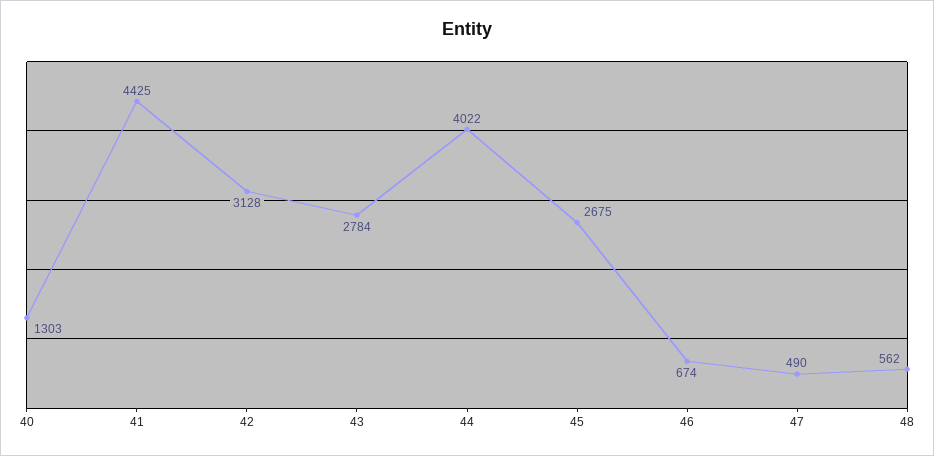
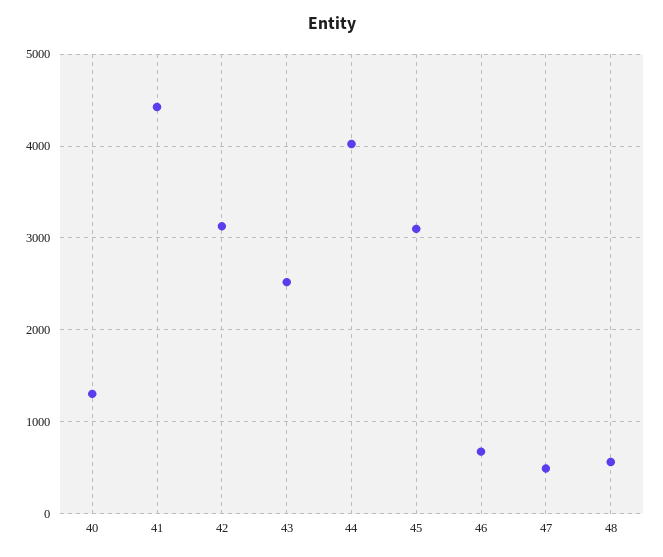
  {
    "40": 1303,
    "41": 4425,
    "42": 3128,
-   "43": 2784,
+   "43": 2500,
    "44": 4022,
-   "45": 2675,
+   "45": 3100,
    "46": 674,
    "47": 490,
    "48": 562
  }

